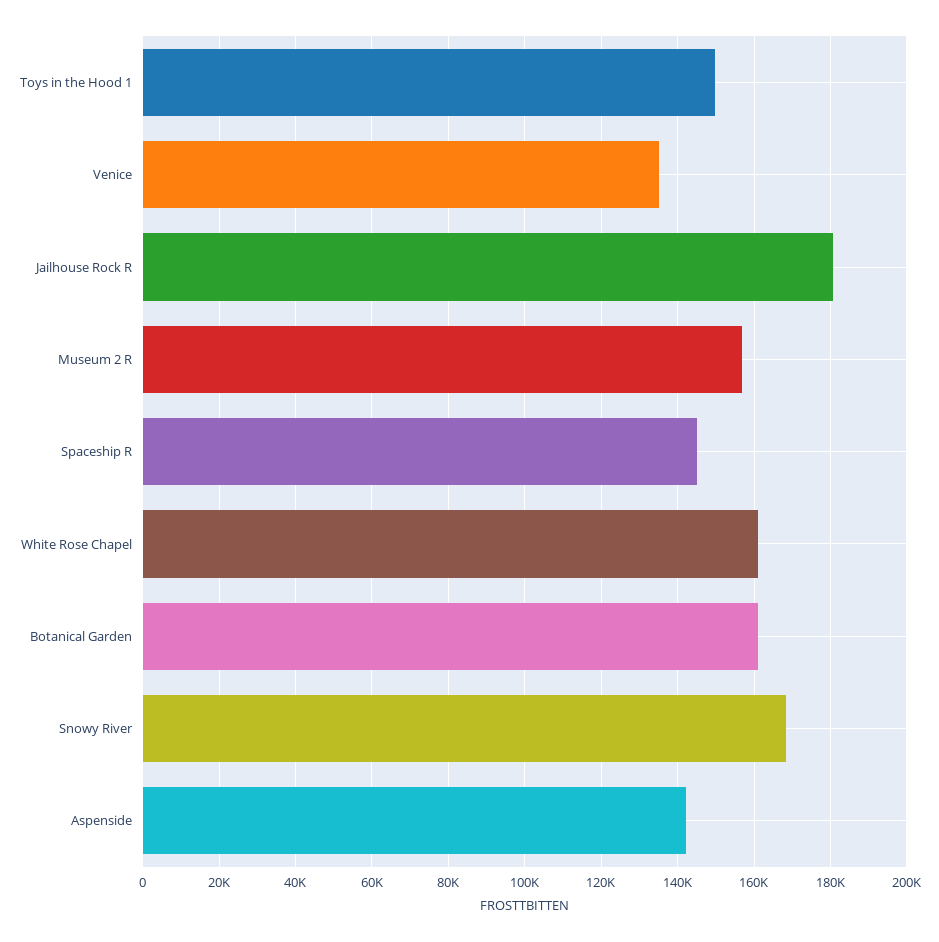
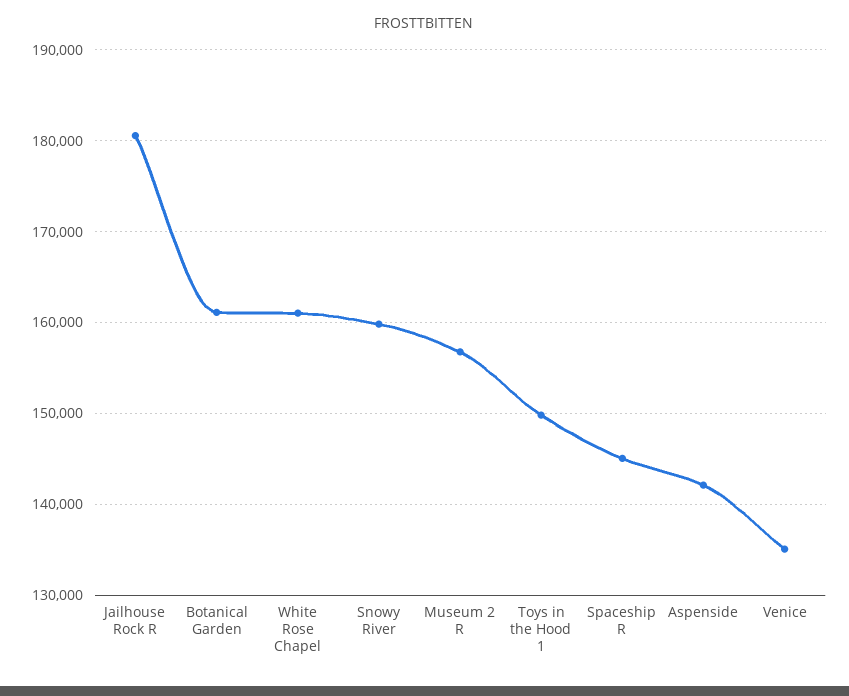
  {
    "Toys in the Hood 1": 150000,
    "Venice": 135000,
    "Jailhouse Rock R": 181000,
    "Museum 2 R": 157000,
    "Spaceship R": 145000,
    "White Rose Chapel": 161000,
    "Botanical Garden": 161000,
-   "Snowy River": 168000,
+   "Snowy River": 160000,
    "Aspenside": 142000
  }

